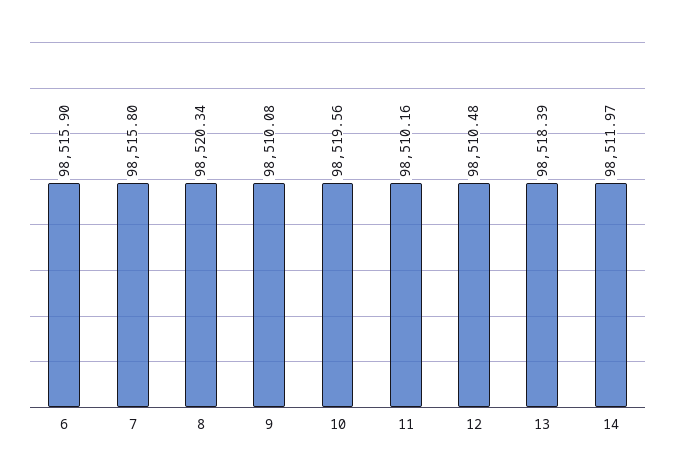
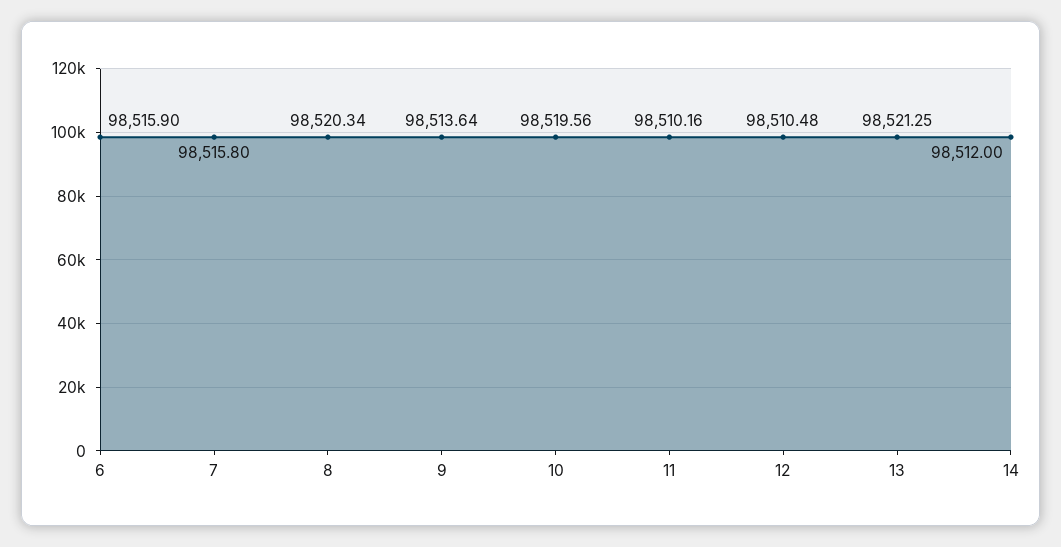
  {
    "6": 98515.9,
    "7": 98515.8,
    "8": 98520.34,
-   "9": 98510.08,
+   "9": 98513.64,
    "10": 98519.56,
    "11": 98510.16,
    "12": 98510.48,
-   "13": 98518.39,
+   "13": 98521.25,
-   "14": 98511.97
+   "14": 98512
  }

